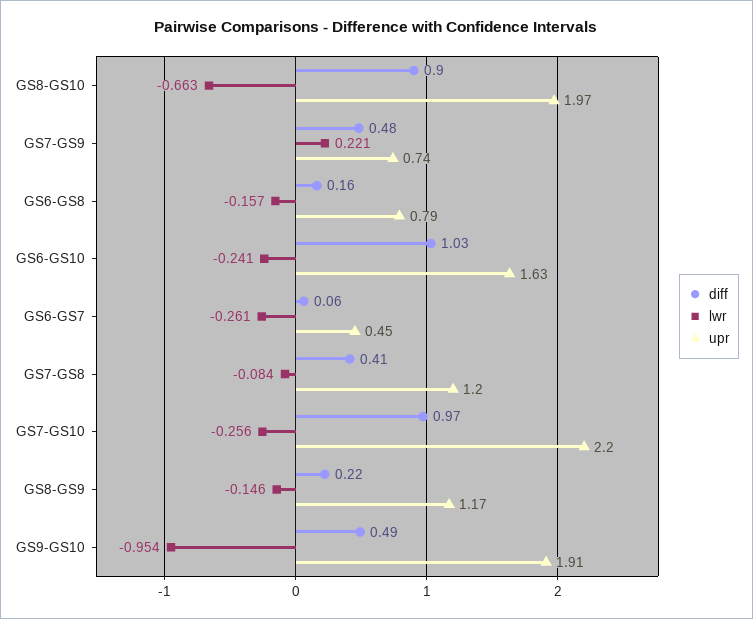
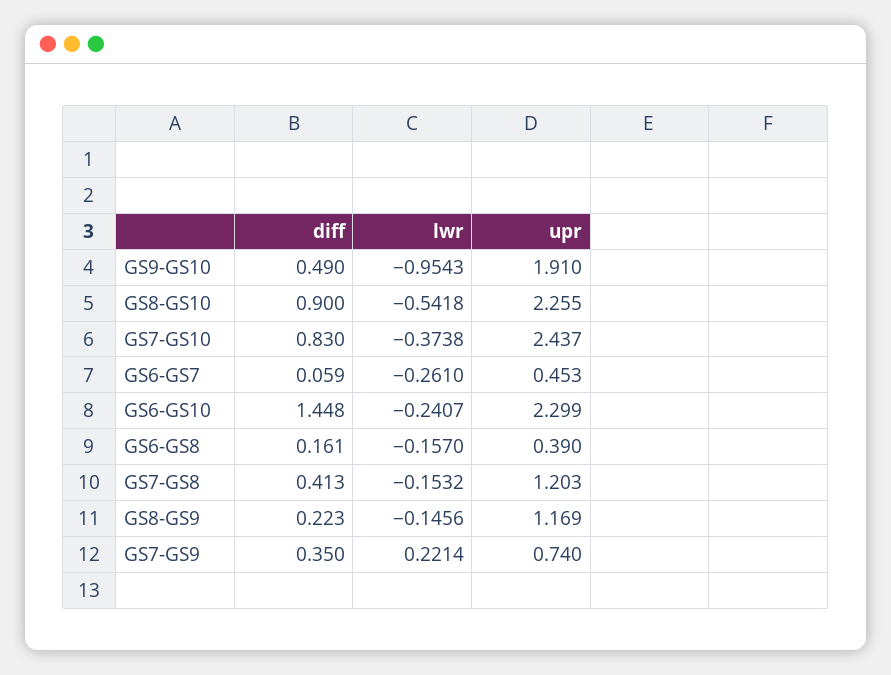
  {
    "diff": {
      "GS8-GS10": 0.9,
-     "GS7-GS9": 0.48,
+     "GS7-GS9": 0.35,
      "GS6-GS8": 0.161,
-     "GS6-GS10": 1.03,
+     "GS6-GS10": 1.448,
      "GS6-GS7": 0.059,
      "GS7-GS8": 0.413,
-     "GS7-GS10": 0.97,
+     "GS7-GS10": 0.83,
      "GS8-GS9": 0.223,
      "GS9-GS10": 0.49
    },
    "lwr": {
-     "GS8-GS10": -0.663,
+     "GS8-GS10": -0.5418,
      "GS7-GS9": 0.2214,
      "GS6-GS8": -0.157,
      "GS6-GS10": -0.2407,
      "GS6-GS7": -0.261,
-     "GS7-GS8": -0.084,
+     "GS7-GS8": -0.1532,
-     "GS7-GS10": -0.256,
+     "GS7-GS10": -0.3738,
      "GS8-GS9": -0.1456,
      "GS9-GS10": -0.9543
    },
    "upr": {
-     "GS8-GS10": 1.97,
+     "GS8-GS10": 2.255,
      "GS7-GS9": 0.74,
-     "GS6-GS8": 0.79,
+     "GS6-GS8": 0.39,
-     "GS6-GS10": 1.63,
+     "GS6-GS10": 2.299,
      "GS6-GS7": 0.453,
      "GS7-GS8": 1.203,
-     "GS7-GS10": 2.2,
+     "GS7-GS10": 2.437,
      "GS8-GS9": 1.169,
      "GS9-GS10": 1.91
    }
  }

